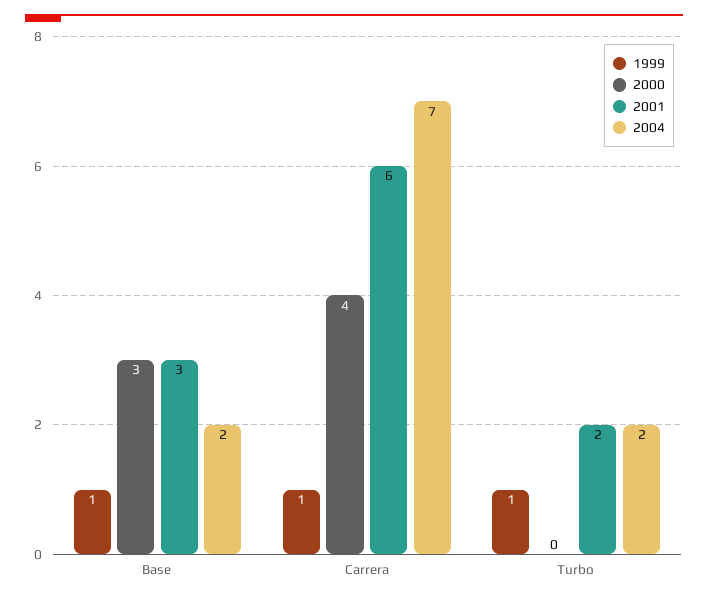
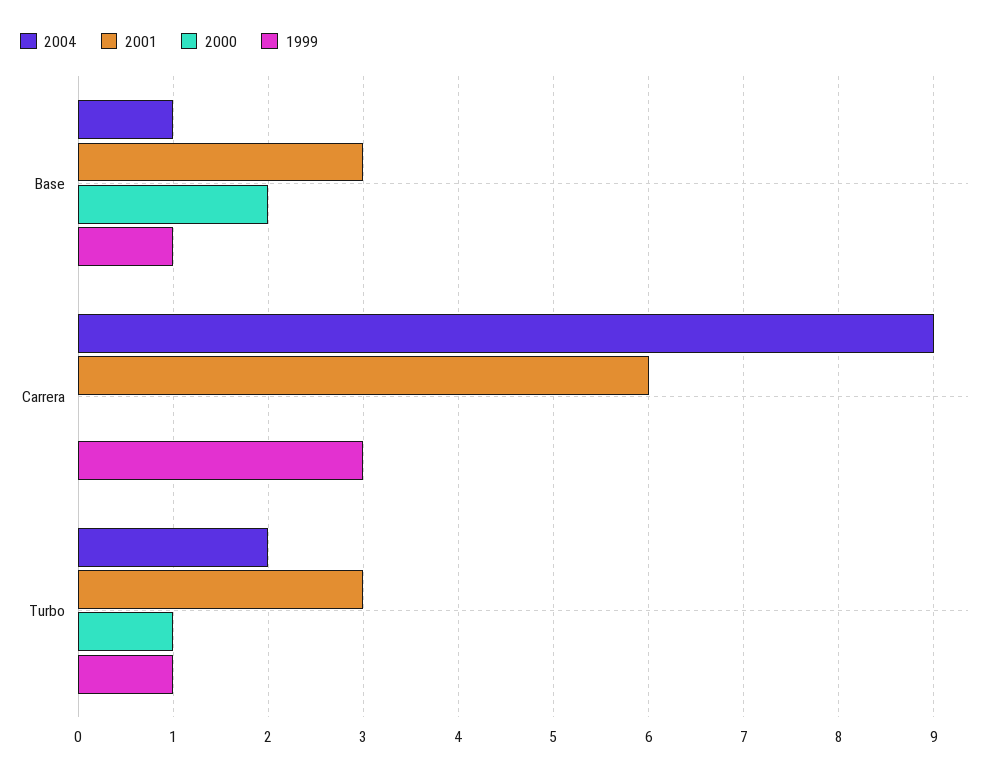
  {
    "1999": {
      "Base": 1,
-     "Carrera": 1,
+     "Carrera": 3,
      "Turbo": 1
    },
    "2000": {
-     "Base": 3,
+     "Base": 2,
-     "Carrera": 4,
+     "Carrera": 0,
-     "Turbo": 0
+     "Turbo": 1
    },
    "2001": {
      "Base": 3,
      "Carrera": 6,
-     "Turbo": 2
+     "Turbo": 3
    },
    "2004": {
-     "Base": 2,
+     "Base": 1,
-     "Carrera": 7,
+     "Carrera": 9,
      "Turbo": 2
    }
  }

